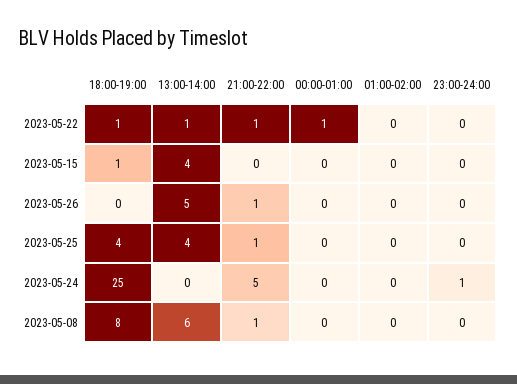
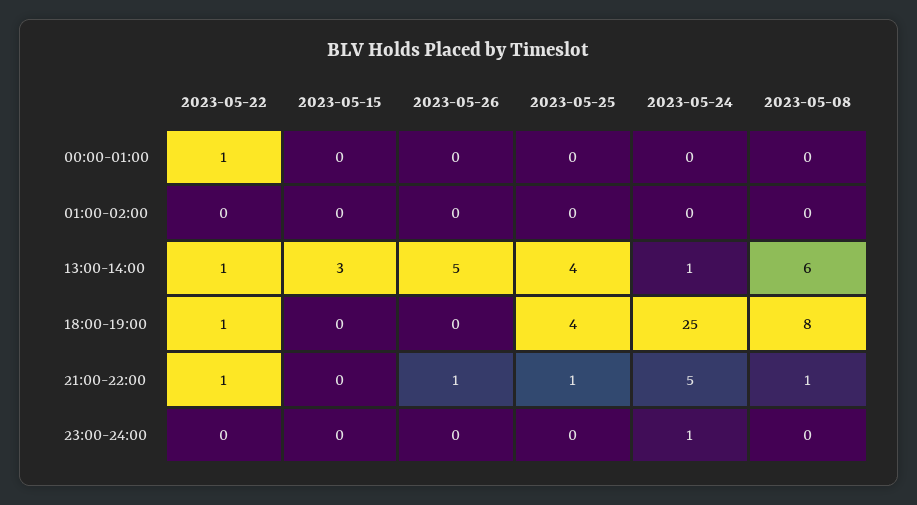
  {
    "18:00-19:00": {
      "2023-05-22": 1,
-     "2023-05-15": 1,
+     "2023-05-15": 0,
      "2023-05-26": 0,
      "2023-05-25": 4,
      "2023-05-24": 25,
      "2023-05-08": 8
    },
    "13:00-14:00": {
      "2023-05-22": 1,
-     "2023-05-15": 4,
+     "2023-05-15": 3,
      "2023-05-26": 5,
      "2023-05-25": 4,
-     "2023-05-24": 0,
+     "2023-05-24": 1,
      "2023-05-08": 6
    },
    "21:00-22:00": {
      "2023-05-22": 1,
      "2023-05-15": 0,
      "2023-05-26": 1,
      "2023-05-25": 1,
      "2023-05-24": 5,
      "2023-05-08": 1
    },
    "00:00-01:00": {
      "2023-05-22": 1,
      "2023-05-15": 0,
      "2023-05-26": 0,
      "2023-05-25": 0,
      "2023-05-24": 0,
      "2023-05-08": 0
    },
    "01:00-02:00": {
      "2023-05-22": 0,
      "2023-05-15": 0,
      "2023-05-26": 0,
      "2023-05-25": 0,
      "2023-05-24": 0,
      "2023-05-08": 0
    },
    "23:00-24:00": {
      "2023-05-22": 0,
      "2023-05-15": 0,
      "2023-05-26": 0,
      "2023-05-25": 0,
      "2023-05-24": 1,
      "2023-05-08": 0
    }
  }

